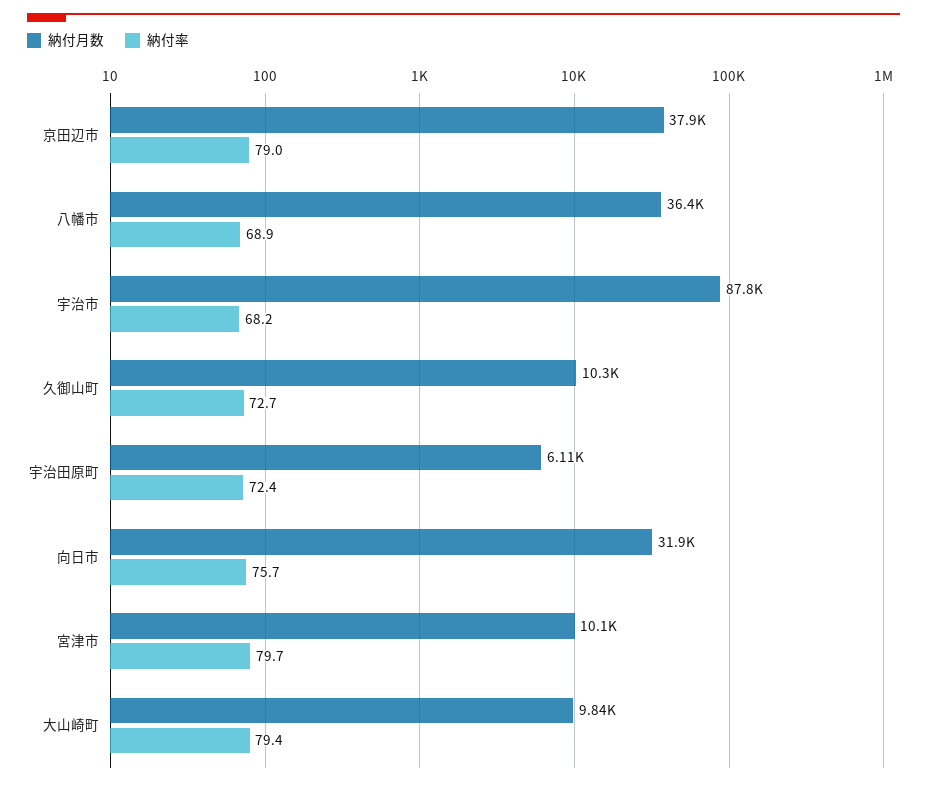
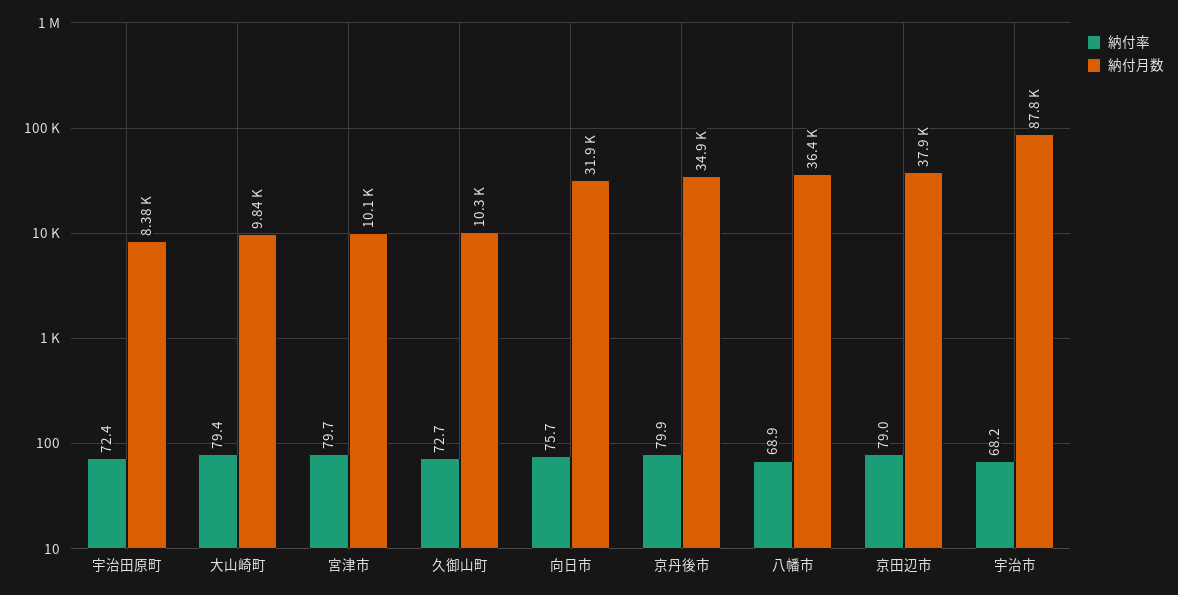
  {
    "納付月数": {
      "京田辺市": 37900,
      "八幡市": 36400,
      "宇治市": 87800,
      "久御山町": 10300,
-     "宇治田原町": 6110,
+     "宇治田原町": 8380,
      "向日市": 31900,
      "宮津市": 10100,
-     "大山崎町": 9840
+     "大山崎町": 9840,
+     "京丹後市": 34900
    },
    "納付率": {
      "京田辺市": 79,
      "八幡市": 68.9,
      "宇治市": 68.2,
      "久御山町": 72.7,
      "宇治田原町": 72.4,
      "向日市": 75.7,
      "宮津市": 79.7,
-     "大山崎町": 79.4
+     "大山崎町": 79.4,
+     "京丹後市": 79.9
    }
  }

